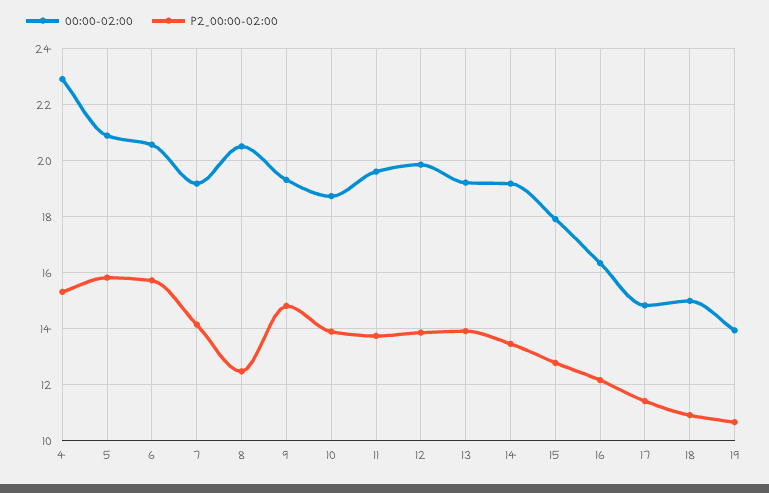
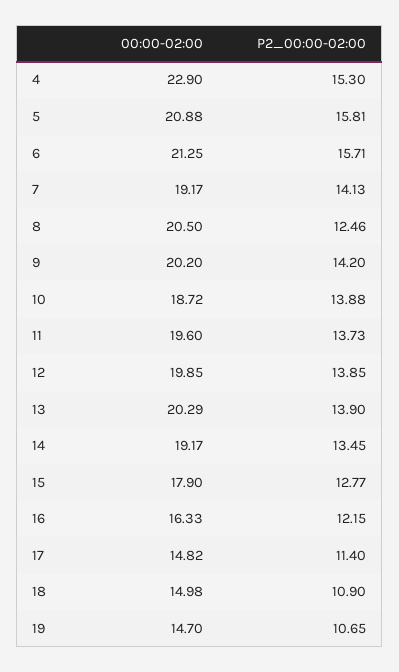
  {
    "00:00-02:00": {
      "4": 22.9,
      "5": 20.88,
-     "6": 20.5,
+     "6": 21.25,
      "7": 19.17,
      "8": 20.5,
-     "9": 19.25,
+     "9": 20.2,
      "10": 18.72,
      "11": 19.6,
      "12": 19.85,
-     "13": 19.25,
+     "13": 20.29,
      "14": 19.17,
      "15": 17.9,
      "16": 16.33,
      "17": 14.82,
      "18": 14.98,
-     "19": 14
+     "19": 14.7
    },
    "P2_00:00-02:00": {
      "4": 15.3,
      "5": 15.81,
      "6": 15.71,
      "7": 14.13,
      "8": 12.46,
-     "9": 14.75,
+     "9": 14.2,
      "10": 13.88,
      "11": 13.73,
      "12": 13.85,
      "13": 13.9,
      "14": 13.45,
      "15": 12.77,
      "16": 12.15,
      "17": 11.4,
      "18": 10.9,
      "19": 10.65
    }
  }

